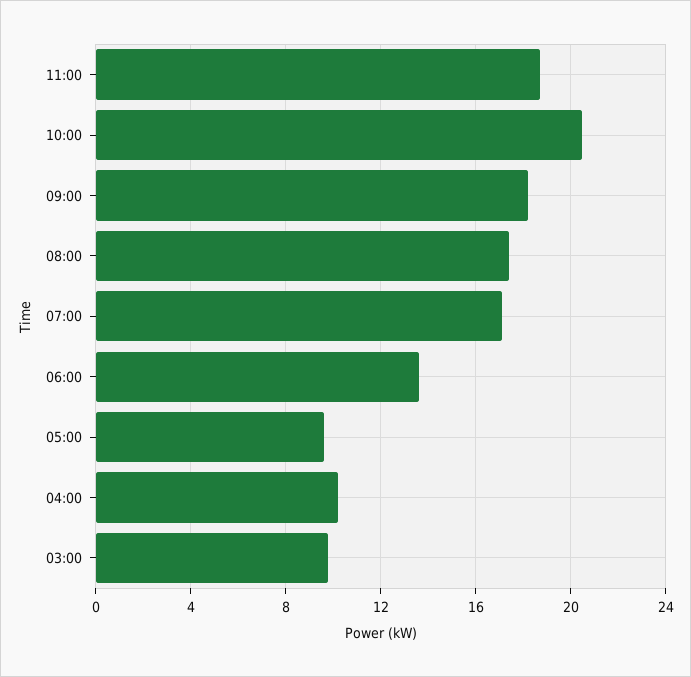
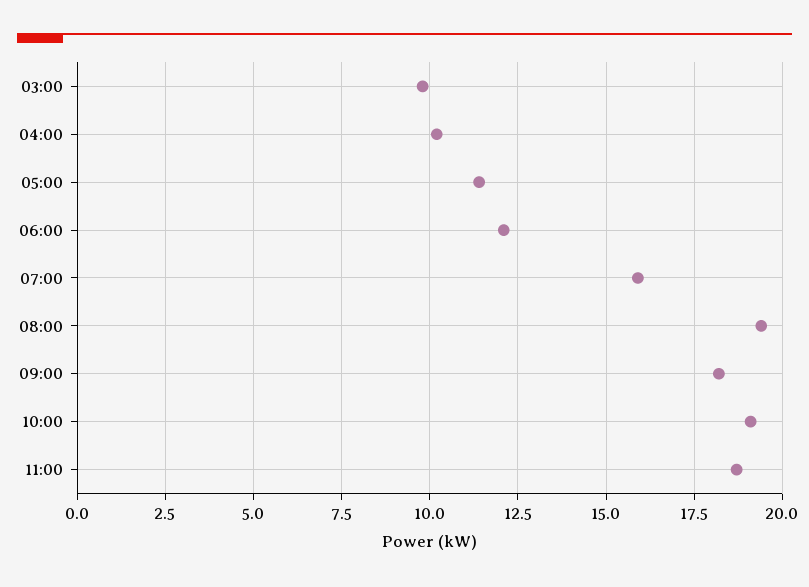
  {
    "11:00": 18.5,
-   "10:00": 20.5,
+   "10:00": 19,
    "09:00": 18,
-   "08:00": 17.5,
+   "08:00": 19.5,
-   "07:00": 17,
+   "07:00": 16,
-   "06:00": 13.5,
+   "06:00": 12,
-   "05:00": 9.5,
+   "05:00": 11.5,
    "04:00": 10,
    "03:00": 10
  }

